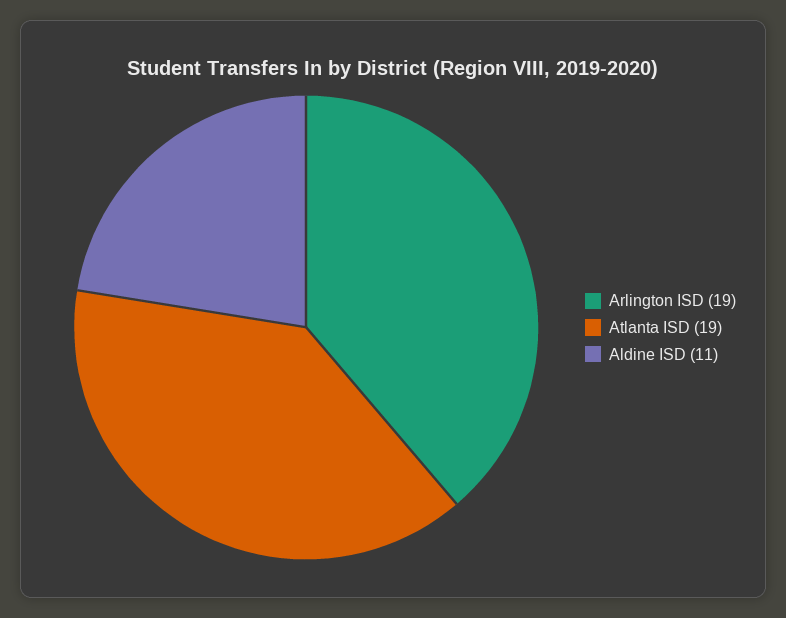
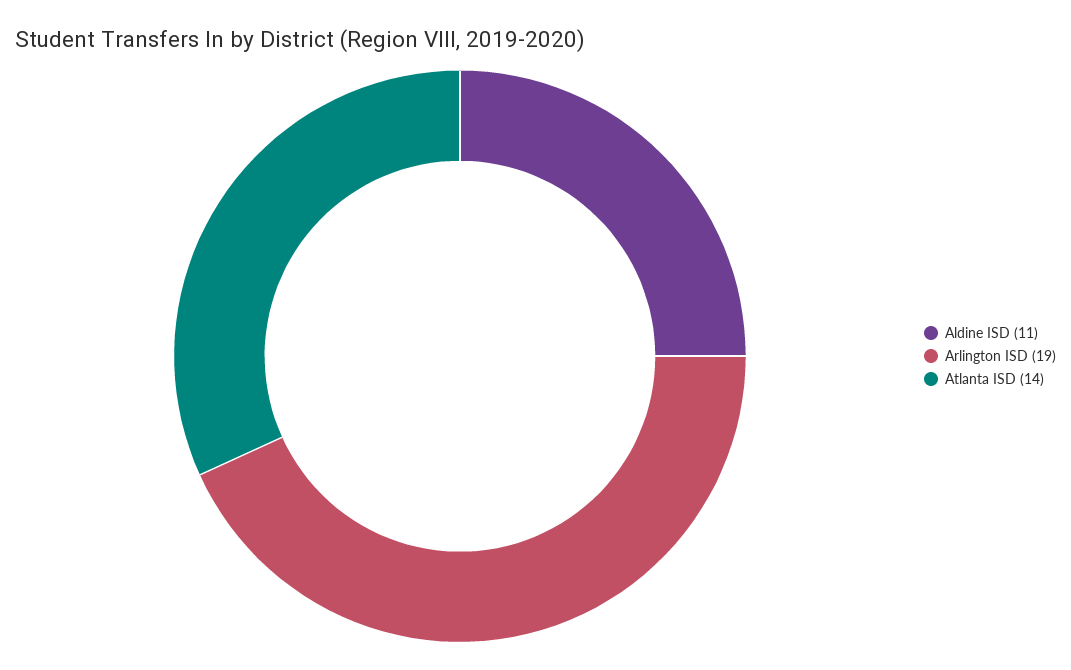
  {
    "Arlington ISD": 19,
-   "Atlanta ISD": 19,
+   "Atlanta ISD": 14,
    "Aldine ISD": 11
  }

